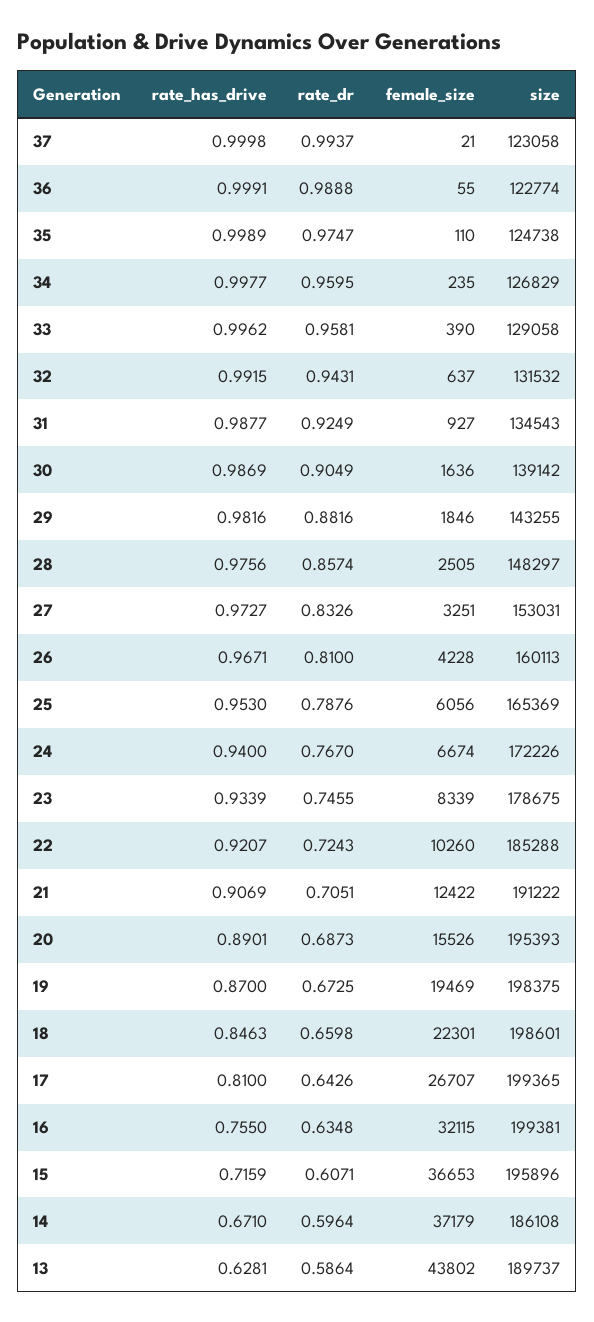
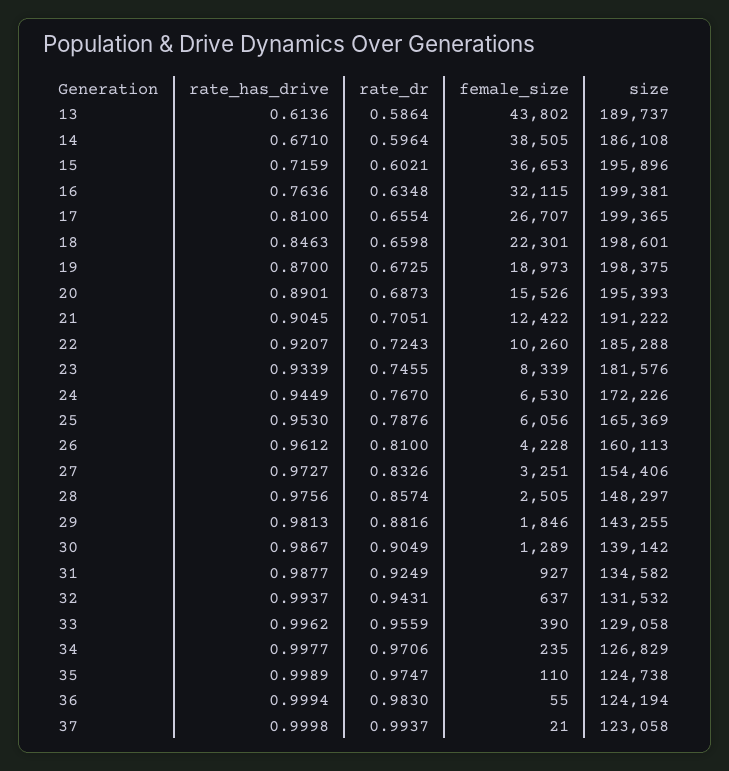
  {
    "rate_has_drive": {
      "37": 0.9998,
-     "36": 0.9991,
+     "36": 0.9994,
      "35": 0.9989,
      "34": 0.9977,
      "33": 0.9962,
-     "32": 0.9915,
+     "32": 0.9937,
      "31": 0.9877,
-     "30": 0.9869,
+     "30": 0.9867,
-     "29": 0.9816,
+     "29": 0.9813,
      "28": 0.9756,
      "27": 0.9727,
-     "26": 0.9671,
+     "26": 0.9612,
      "25": 0.953,
-     "24": 0.94,
+     "24": 0.9449,
      "23": 0.9339,
      "22": 0.9207,
-     "21": 0.9069,
+     "21": 0.9045,
      "20": 0.8901,
      "19": 0.87,
      "18": 0.8463,
      "17": 0.81,
-     "16": 0.755,
+     "16": 0.7636,
      "15": 0.7159,
      "14": 0.671,
-     "13": 0.6281
+     "13": 0.6136
    },
    "rate_dr": {
      "37": 0.9937,
-     "36": 0.9888,
+     "36": 0.983,
      "35": 0.9747,
-     "34": 0.9595,
+     "34": 0.9706,
-     "33": 0.9581,
+     "33": 0.9559,
      "32": 0.9431,
      "31": 0.9249,
      "30": 0.9049,
      "29": 0.8816,
      "28": 0.8574,
      "27": 0.8326,
      "26": 0.81,
      "25": 0.7876,
      "24": 0.767,
      "23": 0.7455,
      "22": 0.7243,
      "21": 0.7051,
      "20": 0.6873,
      "19": 0.6725,
      "18": 0.6598,
-     "17": 0.6426,
+     "17": 0.6554,
      "16": 0.6348,
-     "15": 0.6071,
+     "15": 0.6021,
      "14": 0.5964,
      "13": 0.5864
    },
    "female_size": {
      "37": 21,
      "36": 55,
      "35": 110,
      "34": 235,
      "33": 390,
      "32": 637,
      "31": 927,
-     "30": 1636,
+     "30": 1289,
      "29": 1846,
      "28": 2505,
      "27": 3251,
      "26": 4228,
      "25": 6056,
-     "24": 6674,
+     "24": 6530,
      "23": 8339,
      "22": 10260,
      "21": 12422,
      "20": 15526,
-     "19": 19469,
+     "19": 18973,
      "18": 22301,
      "17": 26707,
      "16": 32115,
      "15": 36653,
-     "14": 37179,
+     "14": 38505,
      "13": 43802
    },
    "size": {
      "37": 123058,
-     "36": 122774,
+     "36": 124194,
      "35": 124738,
      "34": 126829,
      "33": 129058,
      "32": 131532,
-     "31": 134543,
+     "31": 134582,
      "30": 139142,
      "29": 143255,
      "28": 148297,
-     "27": 153031,
+     "27": 154406,
      "26": 160113,
      "25": 165369,
      "24": 172226,
-     "23": 178675,
+     "23": 181576,
      "22": 185288,
      "21": 191222,
      "20": 195393,
      "19": 198375,
      "18": 198601,
      "17": 199365,
      "16": 199381,
      "15": 195896,
      "14": 186108,
      "13": 189737
    }
  }

